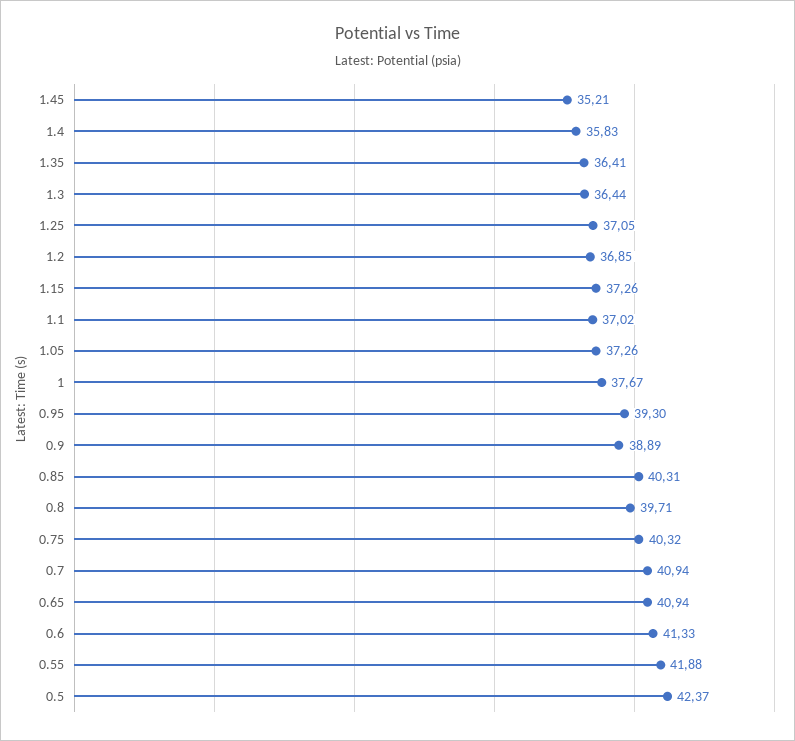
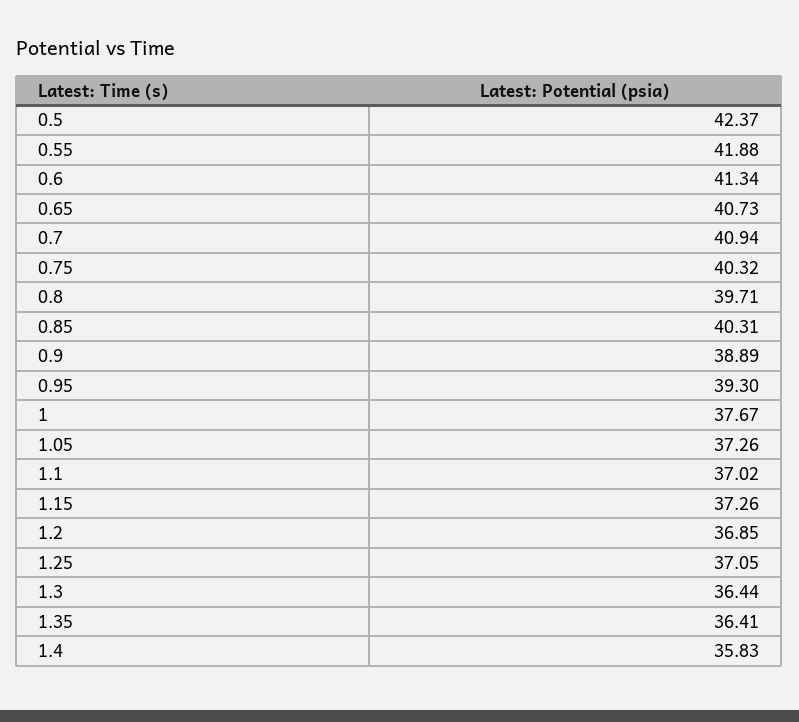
  {
-   "1.45": 35.21,
    "1.4": 35.83,
    "1.35": 36.41,
    "1.3": 36.44,
    "1.25": 37.05,
    "1.2": 36.85,
    "1.15": 37.26,
    "1.1": 37.02,
    "1.05": 37.26,
    "1": 37.67,
    "0.95": 39.3,
    "0.9": 38.89,
    "0.85": 40.31,
    "0.8": 39.71,
    "0.75": 40.32,
    "0.7": 40.94,
-   "0.65": 40.94,
+   "0.65": 40.73,
-   "0.6": 41.33,
+   "0.6": 41.34,
    "0.55": 41.88,
    "0.5": 42.37
  }

